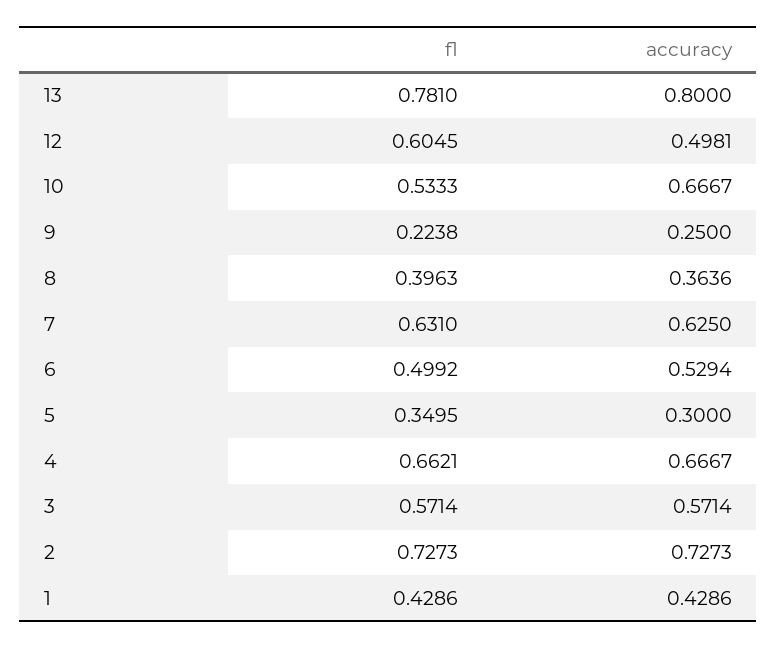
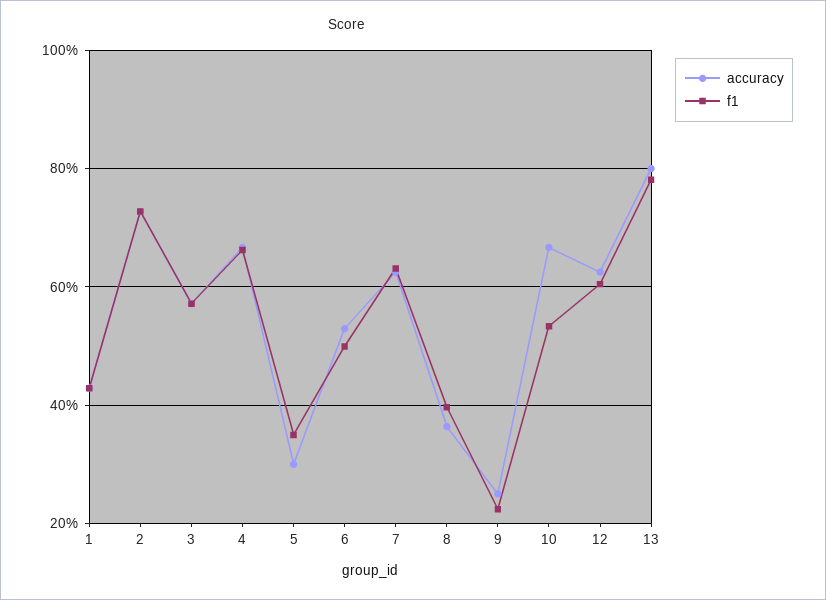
  {
    "f1": {
      "13": 0.781,
      "12": 0.6045,
      "10": 0.5333,
      "9": 0.2238,
      "8": 0.3963,
      "7": 0.631,
      "6": 0.4992,
      "5": 0.3495,
      "4": 0.6621,
      "3": 0.5714,
      "2": 0.7273,
      "1": 0.4286
    },
    "accuracy": {
      "13": 0.8,
-     "12": 0.4981,
+     "12": 0.62,
      "10": 0.6667,
      "9": 0.25,
      "8": 0.3636,
      "7": 0.625,
      "6": 0.5294,
      "5": 0.3,
      "4": 0.6667,
      "3": 0.5714,
      "2": 0.7273,
      "1": 0.4286
    }
  }

